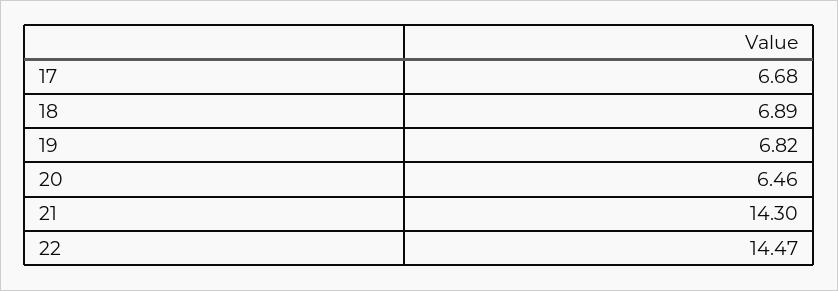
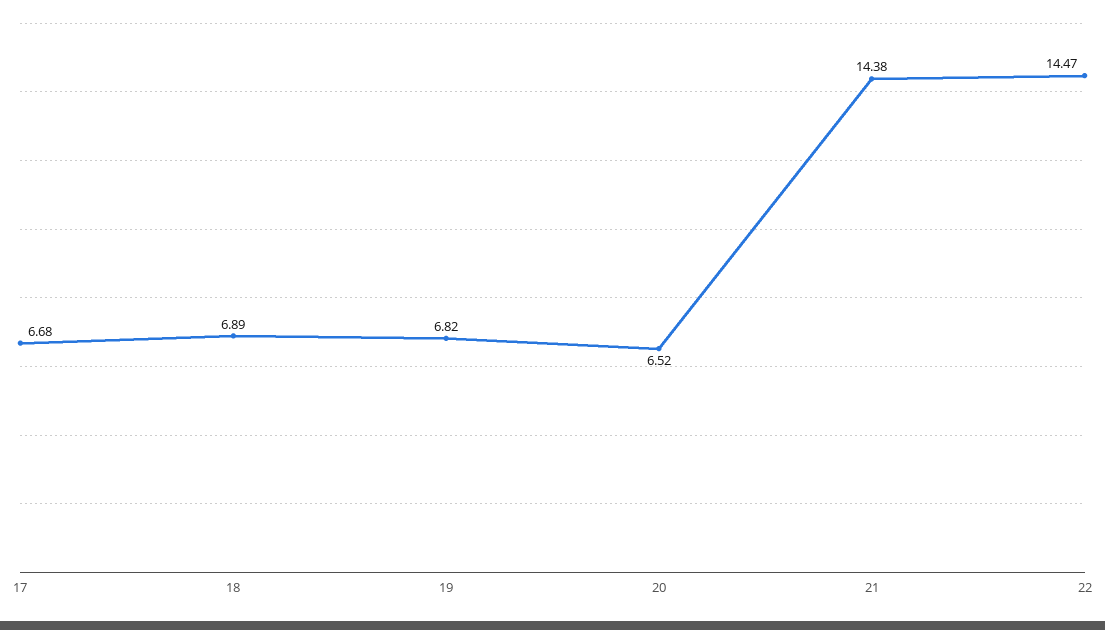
  {
    "17": 6.68,
    "18": 6.89,
    "19": 6.82,
-   "20": 6.46,
+   "20": 6.52,
-   "21": 14.3,
+   "21": 14.38,
    "22": 14.47
  }

